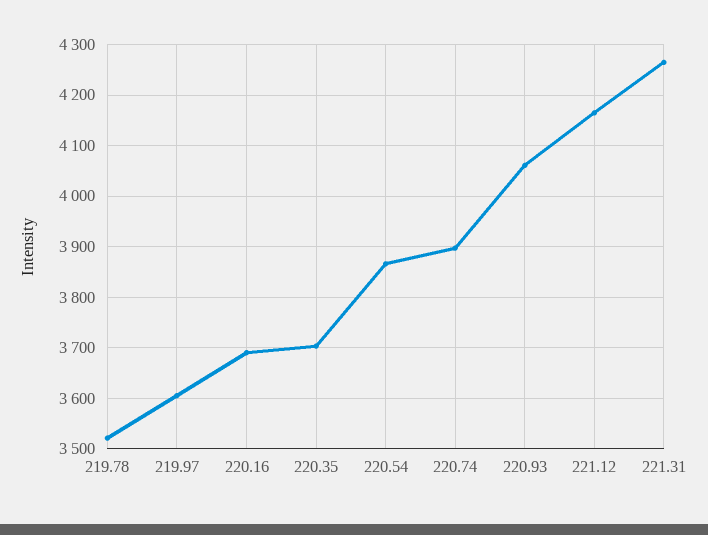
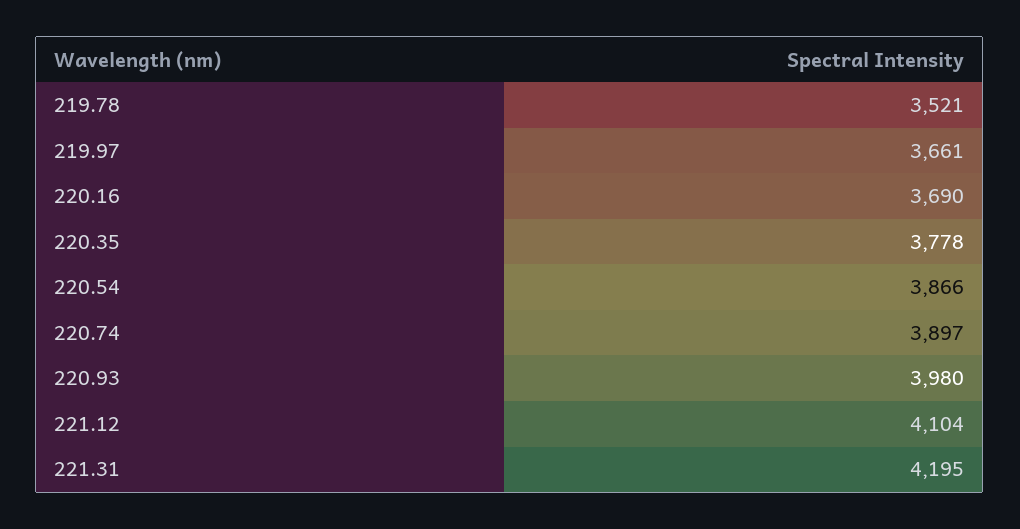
  {
    "219.78": 3521,
-   "219.97": 3600,
+   "219.97": 3661,
    "220.16": 3690,
-   "220.35": 3700,
+   "220.35": 3778,
    "220.54": 3866,
    "220.74": 3897,
-   "220.93": 4060,
+   "220.93": 3980,
-   "221.12": 4160,
+   "221.12": 4104,
-   "221.31": 4260
+   "221.31": 4195
  }

